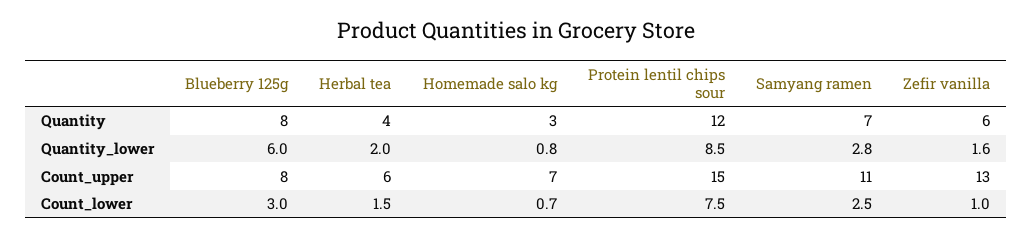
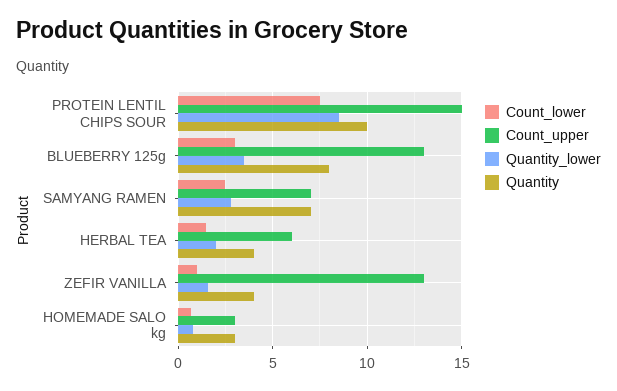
  {
    "Quantity": {
      "Blueberry 125g": 8,
      "Herbal tea": 4,
      "Homemade salo kg": 3,
-     "Protein lentil chips sour": 12,
+     "Protein lentil chips sour": 10,
      "Samyang ramen": 7,
-     "Zefir vanilla": 6
+     "Zefir vanilla": 4
    },
    "Quantity_lower": {
-     "Blueberry 125g": 6,
+     "Blueberry 125g": 3.5,
      "Herbal tea": 2,
      "Homemade salo kg": 0.8,
      "Protein lentil chips sour": 8.5,
      "Samyang ramen": 2.8,
      "Zefir vanilla": 1.6
    },
    "Count_upper": {
-     "Blueberry 125g": 8,
+     "Blueberry 125g": 13,
      "Herbal tea": 6,
-     "Homemade salo kg": 7,
+     "Homemade salo kg": 3,
      "Protein lentil chips sour": 15,
-     "Samyang ramen": 11,
+     "Samyang ramen": 7,
      "Zefir vanilla": 13
    },
    "Count_lower": {
      "Blueberry 125g": 3,
      "Herbal tea": 1.5,
      "Homemade salo kg": 0.7,
      "Protein lentil chips sour": 7.5,
      "Samyang ramen": 2.5,
      "Zefir vanilla": 1
    }
  }

